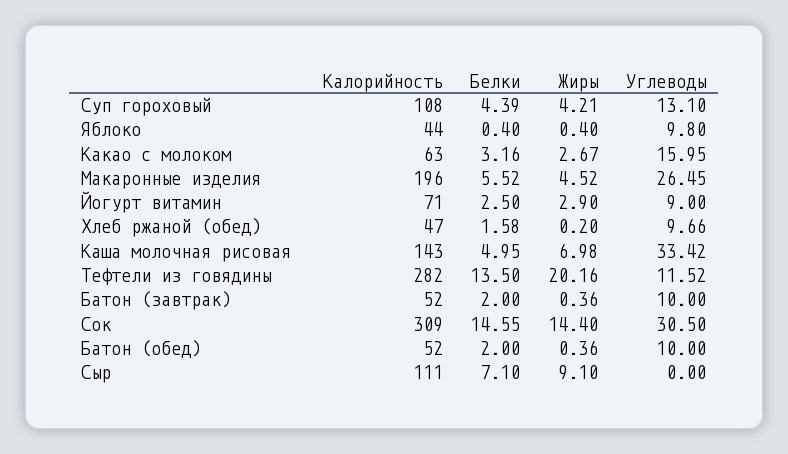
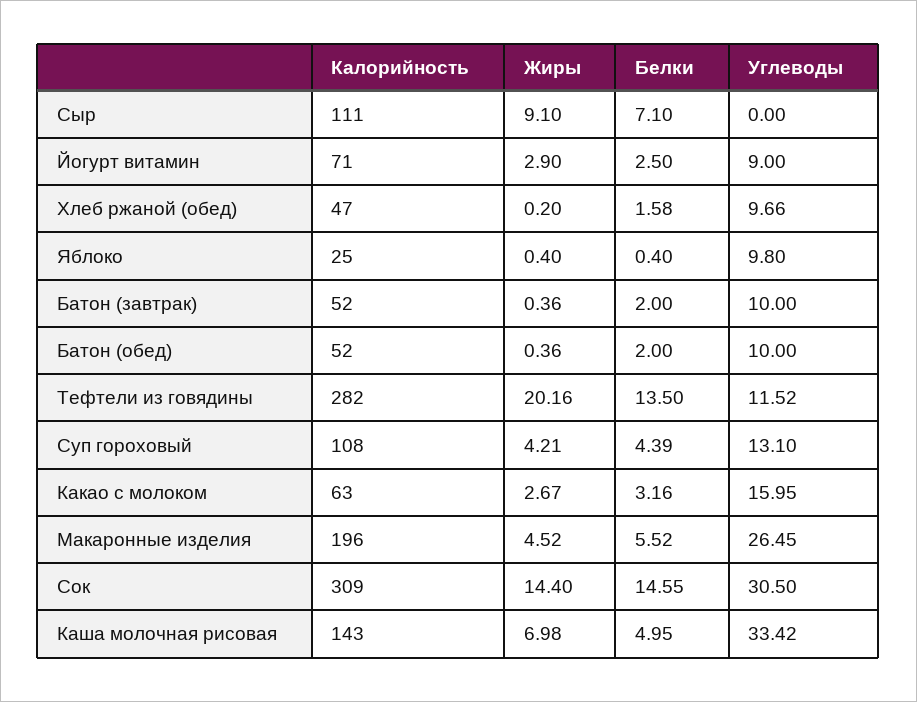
  {
    "Калорийность": {
      "Суп гороховый": 108,
-     "Яблоко": 44,
+     "Яблоко": 25,
      "Какао с молоком": 63,
      "Макаронные изделия": 196,
      "Йогурт витамин": 71,
      "Хлеб ржаной (обед)": 47,
      "Каша молочная рисовая": 143,
      "Тефтели из говядины": 282,
      "Батон (завтрак)": 52,
      "Сок": 309,
      "Батон (обед)": 52,
      "Сыр": 111
    },
    "Белки": {
      "Суп гороховый": 4.39,
      "Яблоко": 0.4,
      "Какао с молоком": 3.16,
      "Макаронные изделия": 5.52,
      "Йогурт витамин": 2.5,
      "Хлеб ржаной (обед)": 1.58,
      "Каша молочная рисовая": 4.95,
      "Тефтели из говядины": 13.5,
      "Батон (завтрак)": 2,
      "Сок": 14.55,
      "Батон (обед)": 2,
      "Сыр": 7.1
    },
    "Жиры": {
      "Суп гороховый": 4.21,
      "Яблоко": 0.4,
      "Какао с молоком": 2.67,
      "Макаронные изделия": 4.52,
      "Йогурт витамин": 2.9,
      "Хлеб ржаной (обед)": 0.2,
      "Каша молочная рисовая": 6.98,
      "Тефтели из говядины": 20.16,
      "Батон (завтрак)": 0.36,
      "Сок": 14.4,
      "Батон (обед)": 0.36,
      "Сыр": 9.1
    },
    "Углеводы": {
      "Суп гороховый": 13.1,
      "Яблоко": 9.8,
      "Какао с молоком": 15.95,
      "Макаронные изделия": 26.45,
      "Йогурт витамин": 9,
      "Хлеб ржаной (обед)": 9.66,
      "Каша молочная рисовая": 33.42,
      "Тефтели из говядины": 11.52,
      "Батон (завтрак)": 10,
      "Сок": 30.5,
      "Батон (обед)": 10,
      "Сыр": 0
    }
  }

